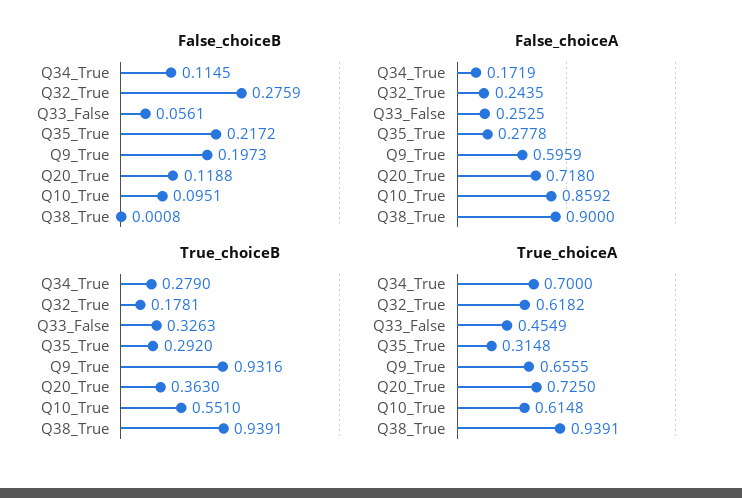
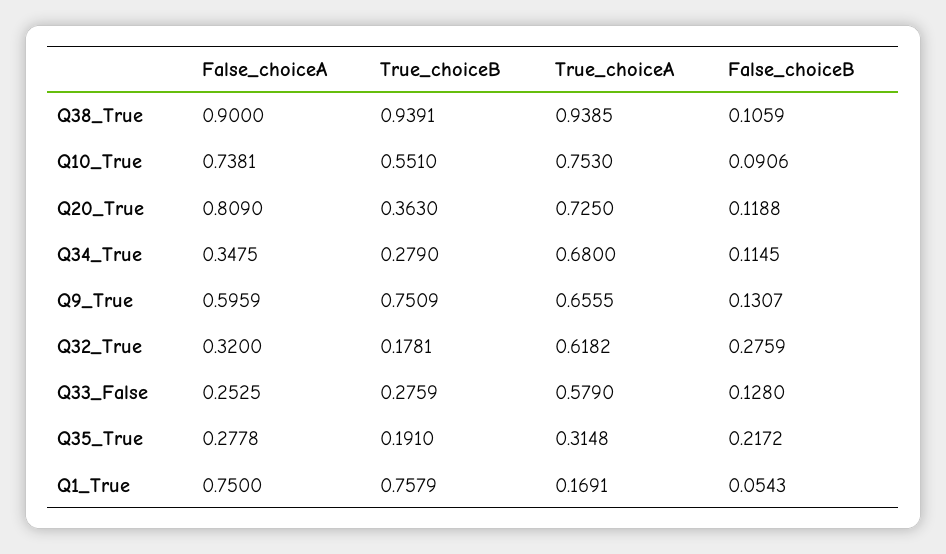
  {
    "False_choiceB": {
      "Q34_True": 0.1145,
      "Q32_True": 0.2759,
-     "Q33_False": 0.0561,
+     "Q33_False": 0.128,
      "Q35_True": 0.2172,
-     "Q9_True": 0.1973,
+     "Q9_True": 0.1307,
      "Q20_True": 0.1188,
-     "Q10_True": 0.0951,
+     "Q10_True": 0.0906,
-     "Q38_True": 0.0008
+     "Q38_True": 0.1059,
+     "Q1_True": 0.0543
    },
    "False_choiceA": {
-     "Q34_True": 0.1719,
+     "Q34_True": 0.3475,
-     "Q32_True": 0.2435,
+     "Q32_True": 0.32,
      "Q33_False": 0.2525,
      "Q35_True": 0.2778,
      "Q9_True": 0.5959,
-     "Q20_True": 0.718,
+     "Q20_True": 0.809,
-     "Q10_True": 0.8592,
+     "Q10_True": 0.7381,
-     "Q38_True": 0.9
+     "Q38_True": 0.9,
+     "Q1_True": 0.75
    },
    "True_choiceB": {
      "Q34_True": 0.279,
      "Q32_True": 0.1781,
-     "Q33_False": 0.3263,
+     "Q33_False": 0.2759,
-     "Q35_True": 0.292,
+     "Q35_True": 0.191,
-     "Q9_True": 0.9316,
+     "Q9_True": 0.7509,
      "Q20_True": 0.363,
      "Q10_True": 0.551,
-     "Q38_True": 0.9391
+     "Q38_True": 0.9391,
+     "Q1_True": 0.7579
    },
    "True_choiceA": {
-     "Q34_True": 0.7,
+     "Q34_True": 0.68,
      "Q32_True": 0.6182,
-     "Q33_False": 0.4549,
+     "Q33_False": 0.579,
      "Q35_True": 0.3148,
      "Q9_True": 0.6555,
      "Q20_True": 0.725,
-     "Q10_True": 0.6148,
+     "Q10_True": 0.753,
-     "Q38_True": 0.9391
+     "Q38_True": 0.9385,
+     "Q1_True": 0.1691
    }
  }

